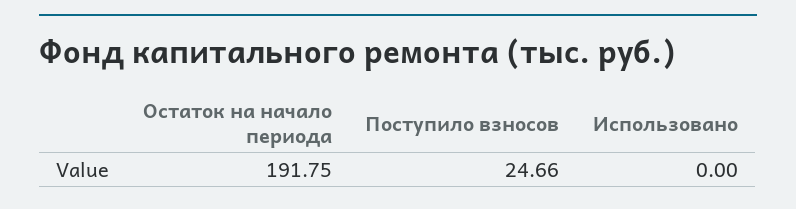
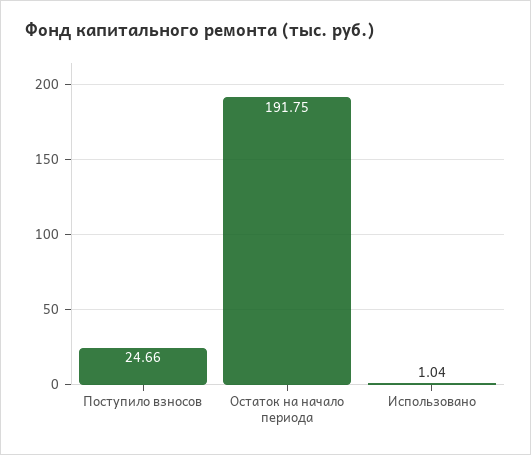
  {
    "Остаток на начало периода": 191.75,
    "Поступило взносов": 24.66,
-   "Использовано": 0
+   "Использовано": 1.04
  }

